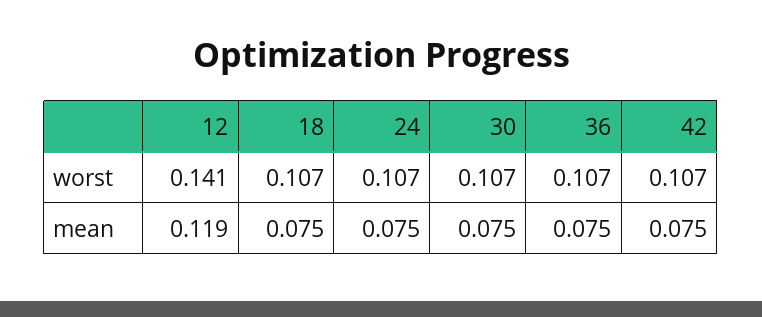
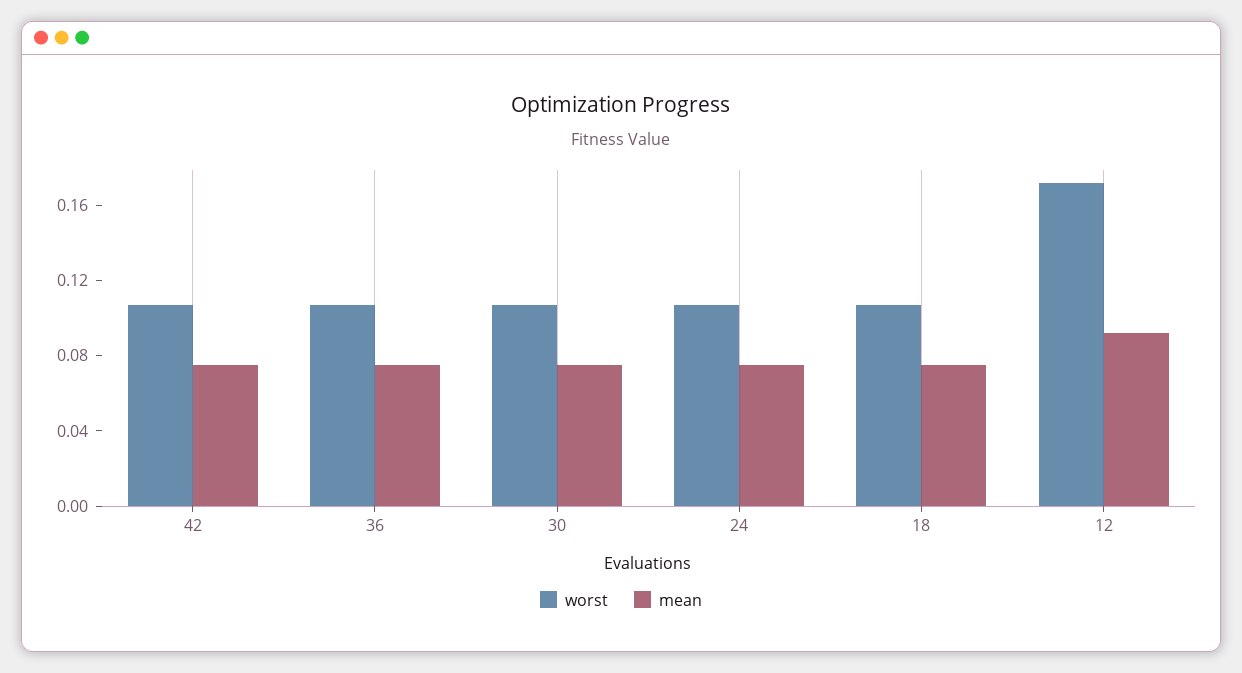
  {
    "worst": {
-     "12": 0.141,
+     "12": 0.17,
      "18": 0.107,
      "24": 0.107,
      "30": 0.107,
      "36": 0.107,
      "42": 0.107
    },
    "mean": {
-     "12": 0.119,
+     "12": 0.09,
      "18": 0.075,
      "24": 0.075,
      "30": 0.075,
      "36": 0.075,
      "42": 0.075
    }
  }

